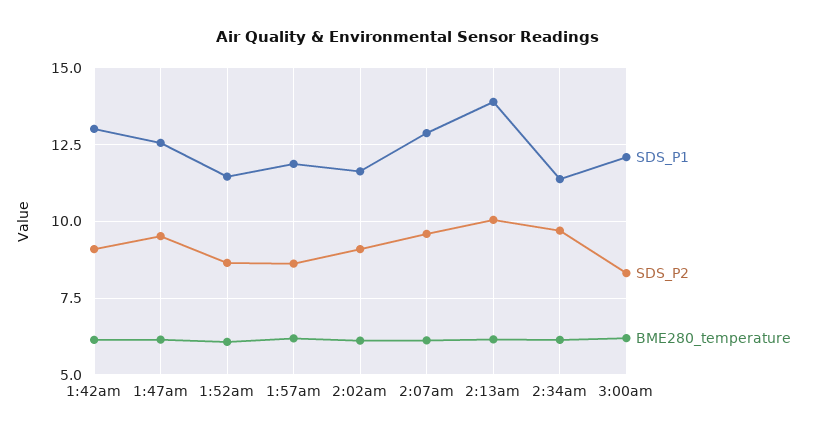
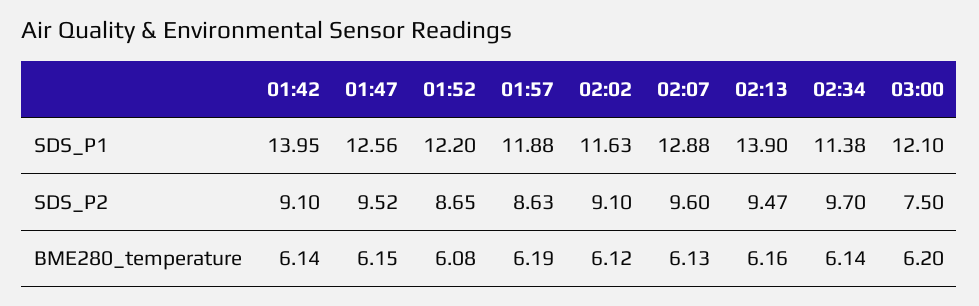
  {
    "SDS_P1": {
-     "1:42am": 13,
+     "1:42am": 13.95,
      "1:47am": 12.56,
-     "1:52am": 11.5,
+     "1:52am": 12.2,
      "1:57am": 11.88,
      "2:02am": 11.63,
      "2:07am": 12.88,
      "2:13am": 13.9,
      "2:34am": 11.38,
      "3:00am": 12.1
    },
    "SDS_P2": {
      "1:42am": 9.1,
      "1:47am": 9.52,
      "1:52am": 8.65,
      "1:57am": 8.63,
      "2:02am": 9.1,
      "2:07am": 9.6,
-     "2:13am": 10,
+     "2:13am": 9.47,
      "2:34am": 9.7,
-     "3:00am": 8.25
+     "3:00am": 7.5
    },
    "BME280_temperature": {
      "1:42am": 6.14,
      "1:47am": 6.15,
      "1:52am": 6.08,
      "1:57am": 6.19,
      "2:02am": 6.12,
      "2:07am": 6.13,
      "2:13am": 6.16,
      "2:34am": 6.14,
      "3:00am": 6.2
    }
  }

